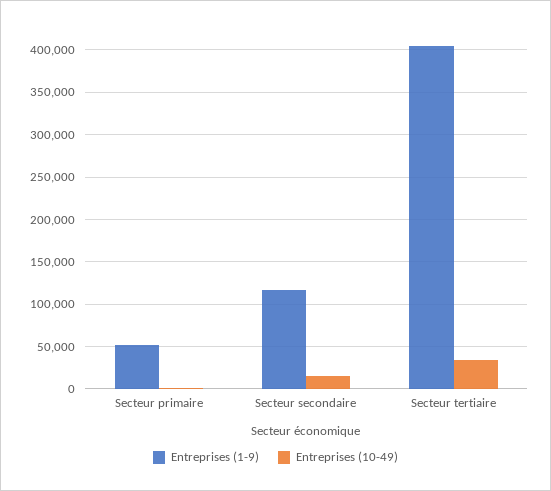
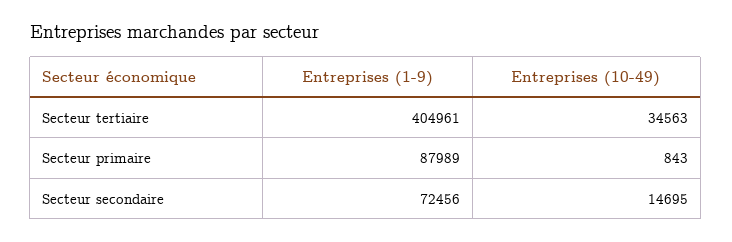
  {
    "Entreprises (1-9)": {
-     "Secteur primaire": 50000,
+     "Secteur primaire": 87989,
-     "Secteur secondaire": 120000,
+     "Secteur secondaire": 72456,
      "Secteur tertiaire": 404961
    },
    "Entreprises (10-49)": {
      "Secteur primaire": 843,
      "Secteur secondaire": 14695,
      "Secteur tertiaire": 34563
    }
  }

